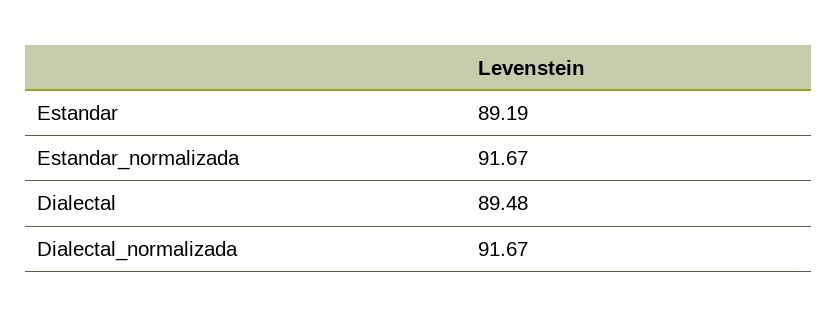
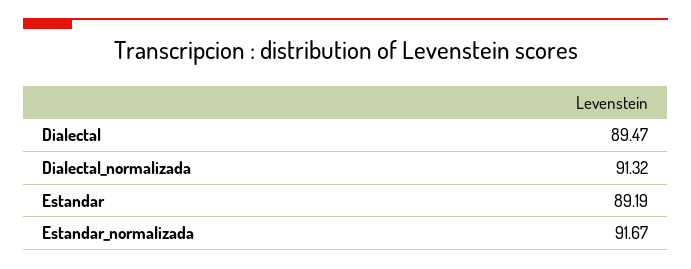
  {
    "Estandar": 89.19,
    "Estandar_normalizada": 91.67,
-   "Dialectal": 89.48,
+   "Dialectal": 89.47,
-   "Dialectal_normalizada": 91.67
+   "Dialectal_normalizada": 91.32
  }

